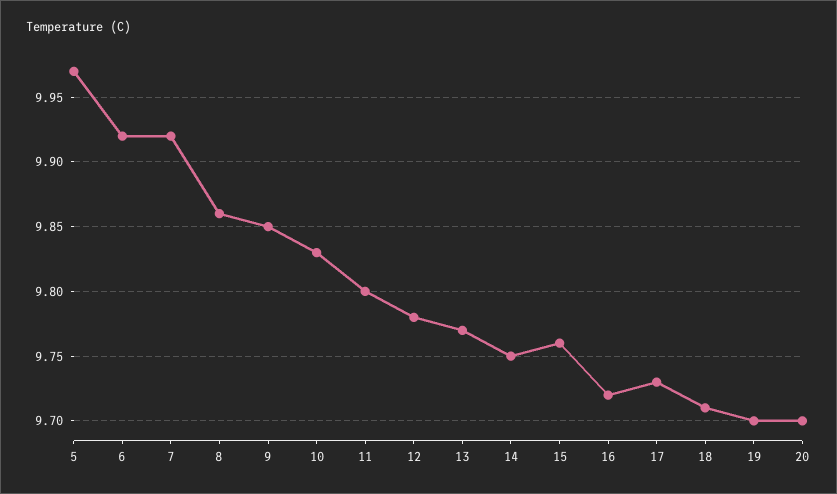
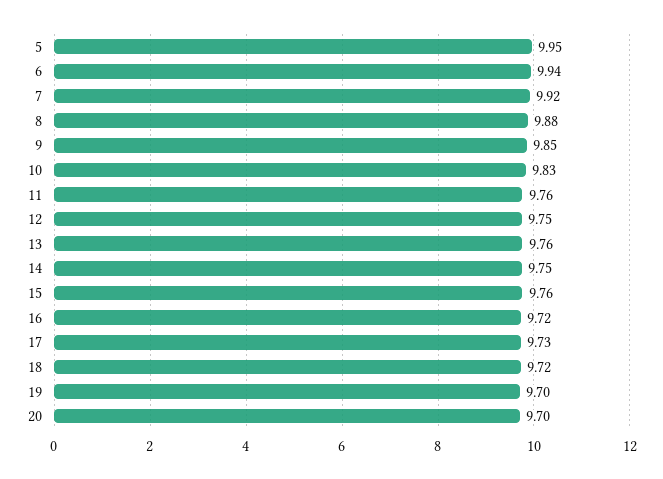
  {
-   "5": 9.97,
+   "5": 9.95,
-   "6": 9.92,
+   "6": 9.94,
    "7": 9.92,
-   "8": 9.86,
+   "8": 9.88,
    "9": 9.85,
    "10": 9.83,
-   "11": 9.8,
+   "11": 9.76,
-   "12": 9.78,
+   "12": 9.75,
-   "13": 9.77,
+   "13": 9.76,
    "14": 9.75,
    "15": 9.76,
    "16": 9.72,
    "17": 9.73,
-   "18": 9.71,
+   "18": 9.72,
    "19": 9.7,
    "20": 9.7
  }

